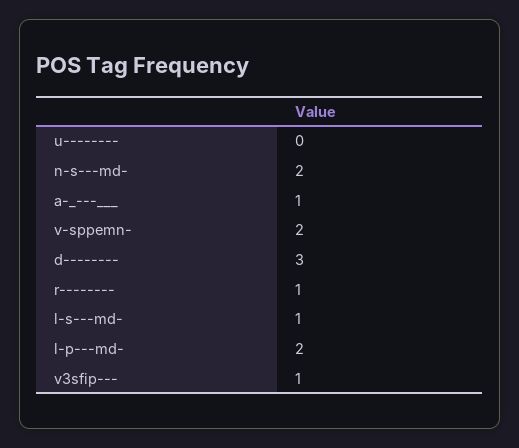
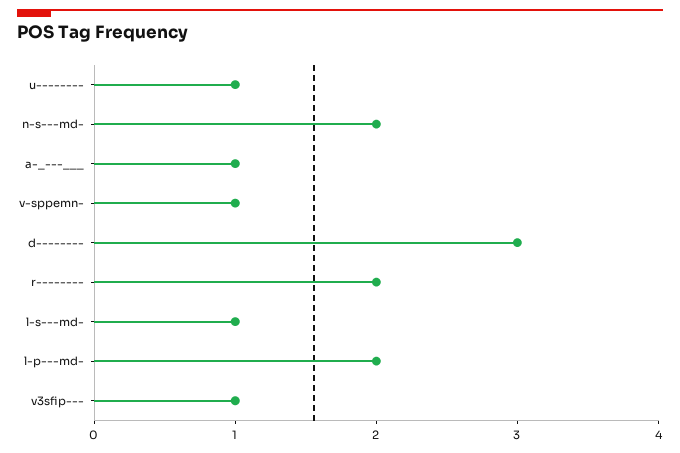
  {
-   "u--------": 0,
+   "u--------": 1,
    "n-s---md-": 2,
    "a-_---___": 1,
-   "v-sppemn-": 2,
+   "v-sppemn-": 1,
    "d--------": 3,
-   "r--------": 1,
+   "r--------": 2,
    "l-s---md-": 1,
    "l-p---md-": 2,
    "v3sfip---": 1
  }

